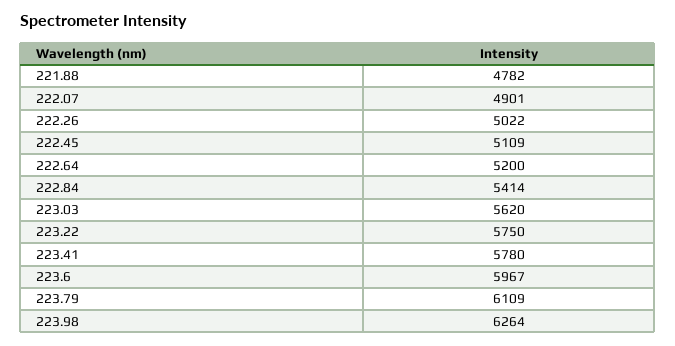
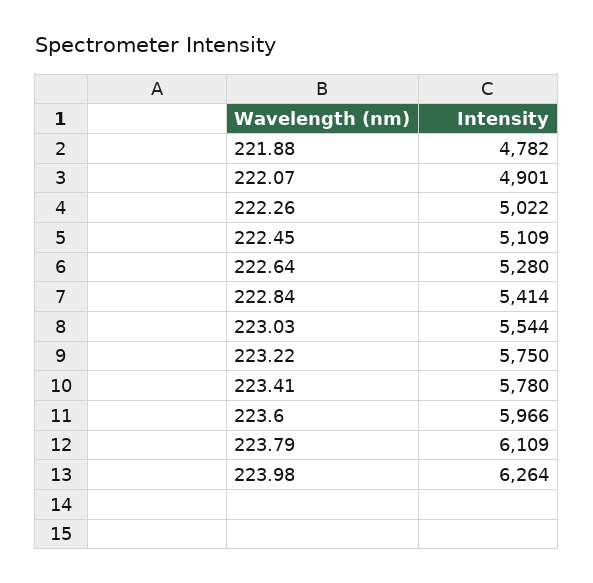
  {
    "221.88": 4782,
    "222.07": 4901,
    "222.26": 5022,
    "222.45": 5109,
-   "222.64": 5200,
+   "222.64": 5280,
    "222.84": 5414,
-   "223.03": 5620,
+   "223.03": 5544,
    "223.22": 5750,
    "223.41": 5780,
-   "223.6": 5967,
+   "223.6": 5966,
    "223.79": 6109,
    "223.98": 6264
  }

